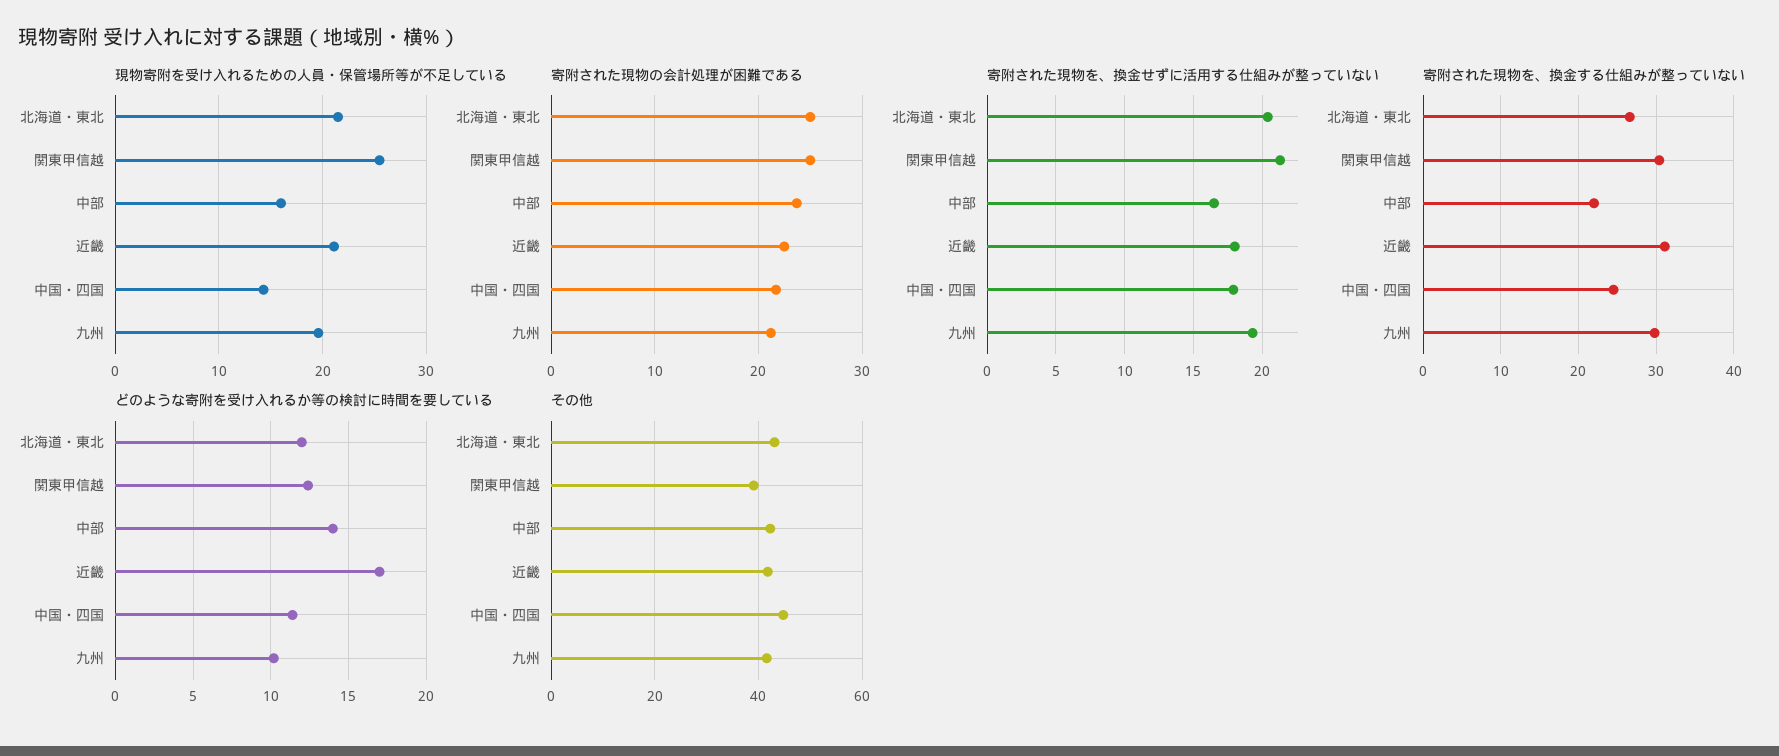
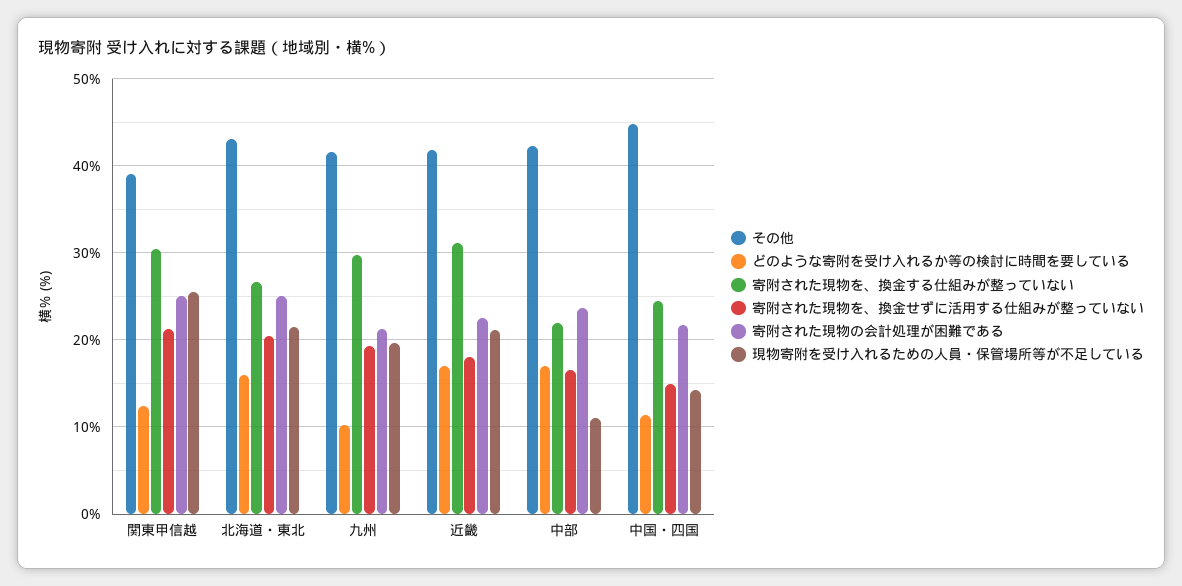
  {
    "現物寄附を受け入れるための人員・保管場所等が不足している": {
      "北海道・東北": 22,
      "関東甲信越": 26,
-     "中部": 16,
+     "中部": 11,
      "近畿": 21,
      "中国・四国": 14,
      "九州": 20
    },
    "寄附された現物の会計処理が困難である": {
      "北海道・東北": 25,
      "関東甲信越": 25,
      "中部": 24,
      "近畿": 23,
      "中国・四国": 22,
      "九州": 21
    },
    "寄附された現物を、換金せずに活用する仕組みが整っていない": {
      "北海道・東北": 20.5,
      "関東甲信越": 21.5,
      "中部": 16.5,
      "近畿": 18,
-     "中国・四国": 18,
+     "中国・四国": 15,
      "九州": 19.5
    },
    "寄附された現物を、換金する仕組みが整っていない": {
      "北海道・東北": 27,
      "関東甲信越": 30,
      "中部": 22,
      "近畿": 31,
      "中国・四国": 25,
      "九州": 30
    },
    "どのような寄附を受け入れるか等の検討に時間を要している": {
-     "北海道・東北": 12,
+     "北海道・東北": 16,
      "関東甲信越": 12.5,
-     "中部": 14,
+     "中部": 17,
      "近畿": 17,
      "中国・四国": 11.5,
      "九州": 10
    },
    "その他": {
      "北海道・東北": 43,
      "関東甲信越": 39,
      "中部": 42,
      "近畿": 42,
      "中国・四国": 45,
      "九州": 42
    }
  }

